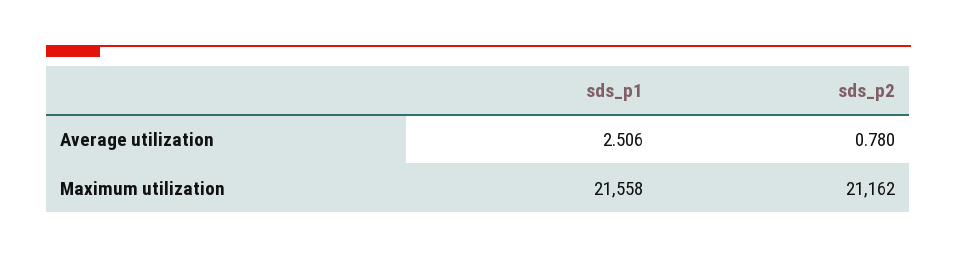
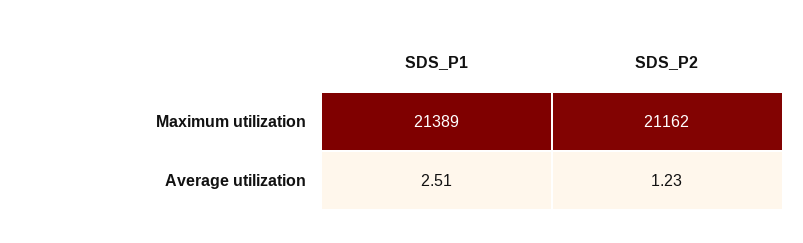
  {
    "sds_p1": {
      "Average utilization": 2.506,
-     "Maximum utilization": 21558
+     "Maximum utilization": 21389
    },
    "sds_p2": {
-     "Average utilization": 0.78,
+     "Average utilization": 1.23,
      "Maximum utilization": 21162
    }
  }

